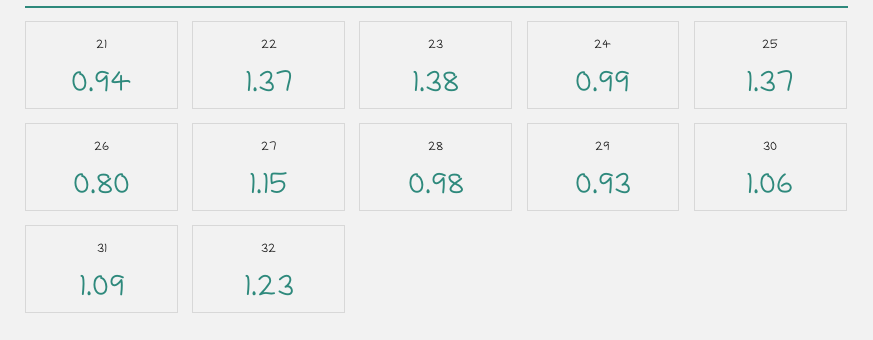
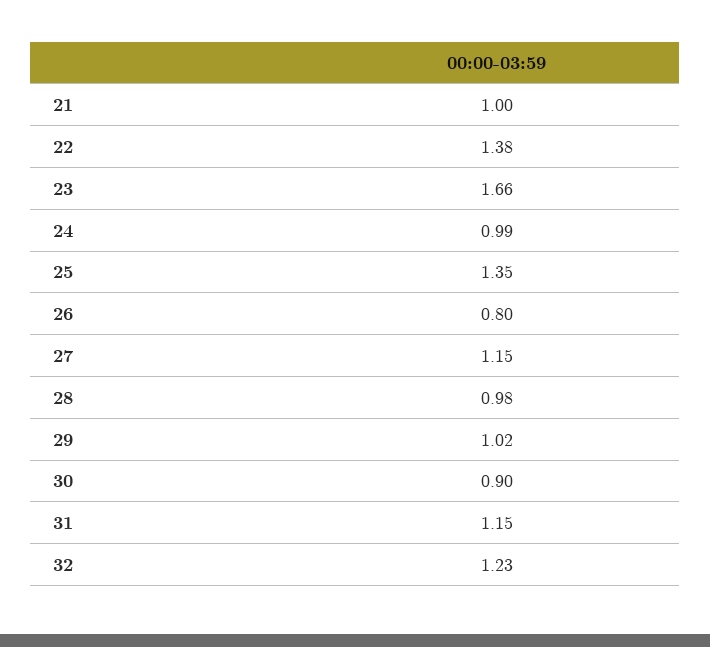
  {
-   "21": 0.94,
+   "21": 1,
-   "22": 1.37,
+   "22": 1.38,
-   "23": 1.38,
+   "23": 1.66,
    "24": 0.99,
-   "25": 1.37,
+   "25": 1.35,
    "26": 0.8,
    "27": 1.15,
    "28": 0.98,
-   "29": 0.93,
+   "29": 1.02,
-   "30": 1.06,
+   "30": 0.9,
-   "31": 1.09,
+   "31": 1.15,
    "32": 1.23
  }

